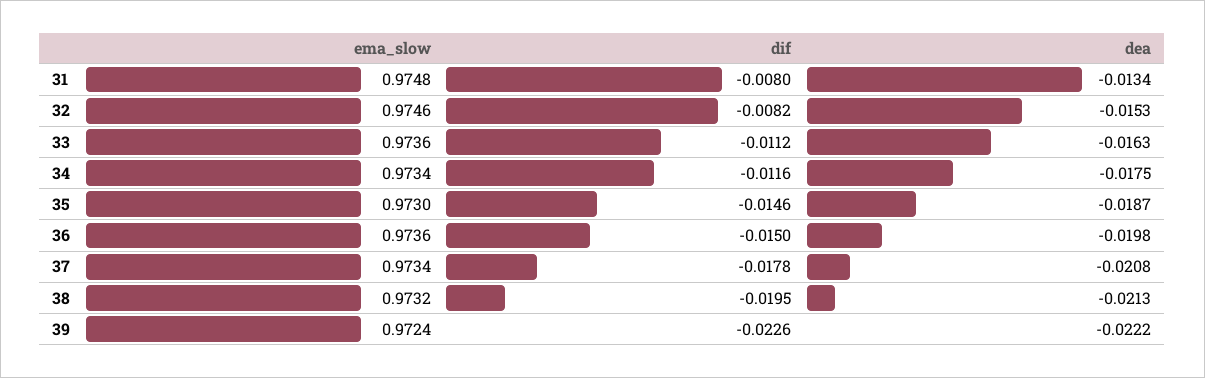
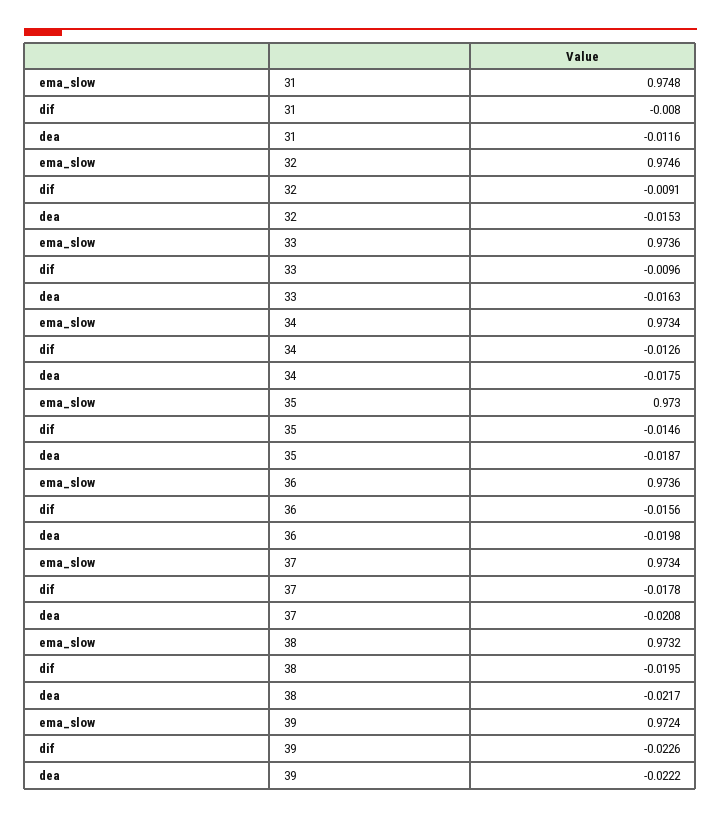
  {
    "ema_slow": {
      "31": 0.9748,
      "32": 0.9746,
      "33": 0.9736,
      "34": 0.9734,
      "35": 0.973,
      "36": 0.9736,
      "37": 0.9734,
      "38": 0.9732,
      "39": 0.9724
    },
    "dif": {
      "31": -0.008,
-     "32": -0.0082,
+     "32": -0.0091,
-     "33": -0.0112,
+     "33": -0.0096,
-     "34": -0.0116,
+     "34": -0.0126,
      "35": -0.0146,
-     "36": -0.015,
+     "36": -0.0156,
      "37": -0.0178,
      "38": -0.0195,
      "39": -0.0226
    },
    "dea": {
-     "31": -0.0134,
+     "31": -0.0116,
      "32": -0.0153,
      "33": -0.0163,
      "34": -0.0175,
      "35": -0.0187,
      "36": -0.0198,
      "37": -0.0208,
-     "38": -0.0213,
+     "38": -0.0217,
      "39": -0.0222
    }
  }

